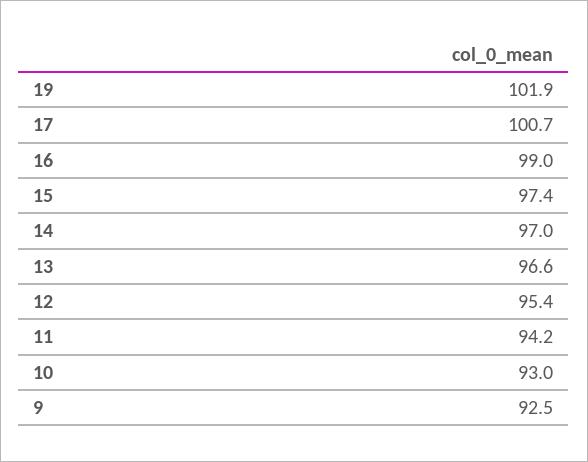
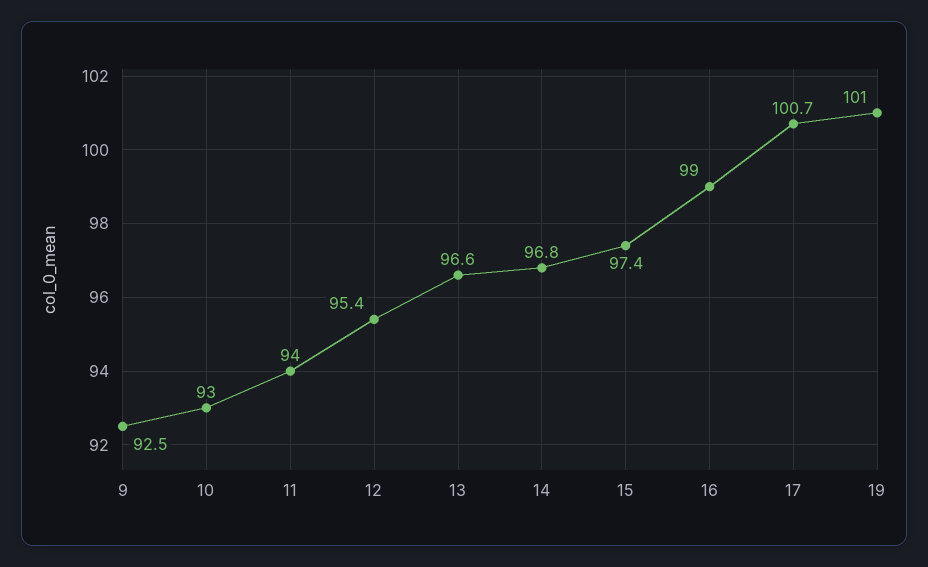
  {
-   "19": 101.9,
+   "19": 101,
    "17": 100.7,
    "16": 99,
    "15": 97.4,
-   "14": 97,
+   "14": 96.8,
    "13": 96.6,
    "12": 95.4,
-   "11": 94.2,
+   "11": 94,
    "10": 93,
    "9": 92.5
  }

